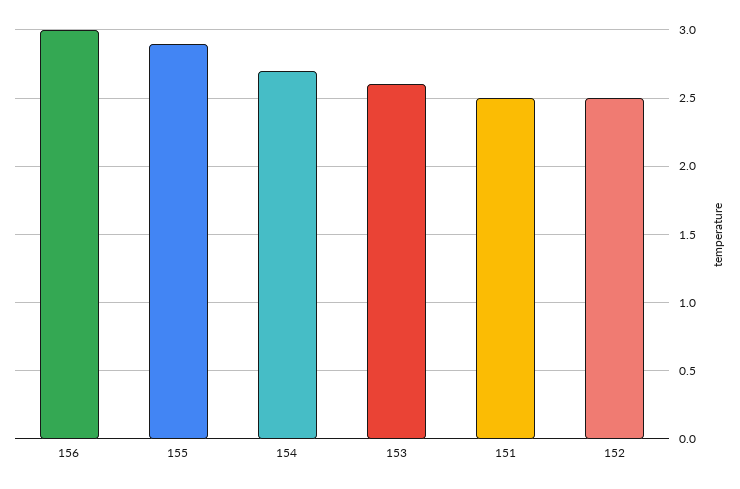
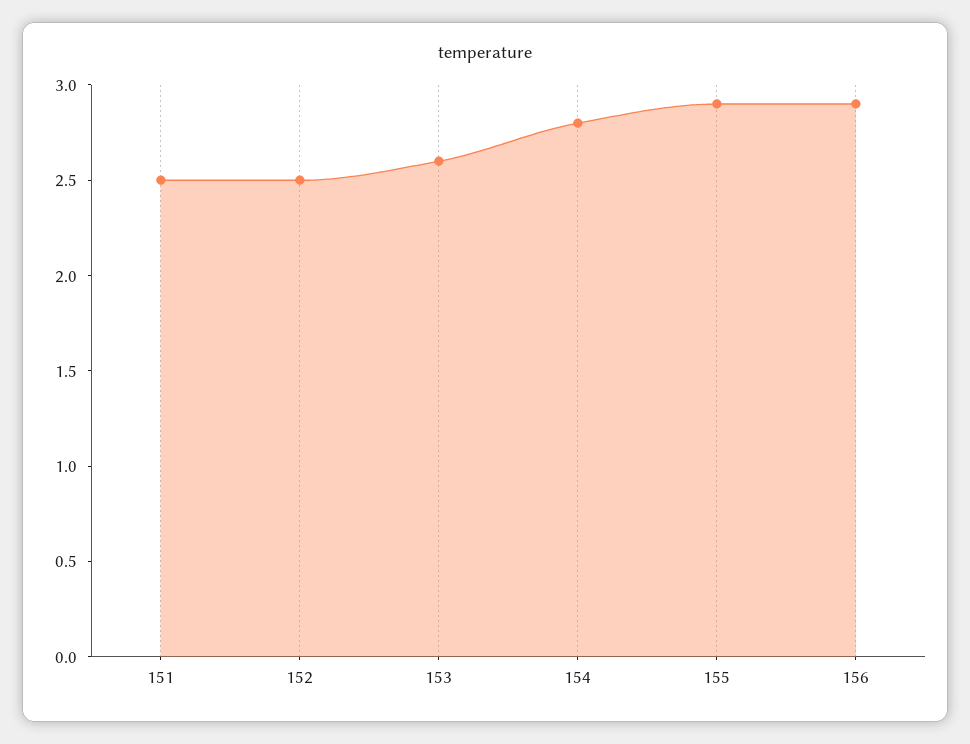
  {
-   "156": 3,
+   "156": 2.9,
    "155": 2.9,
-   "154": 2.7,
+   "154": 2.8,
    "153": 2.6,
    "151": 2.5,
    "152": 2.5
  }

